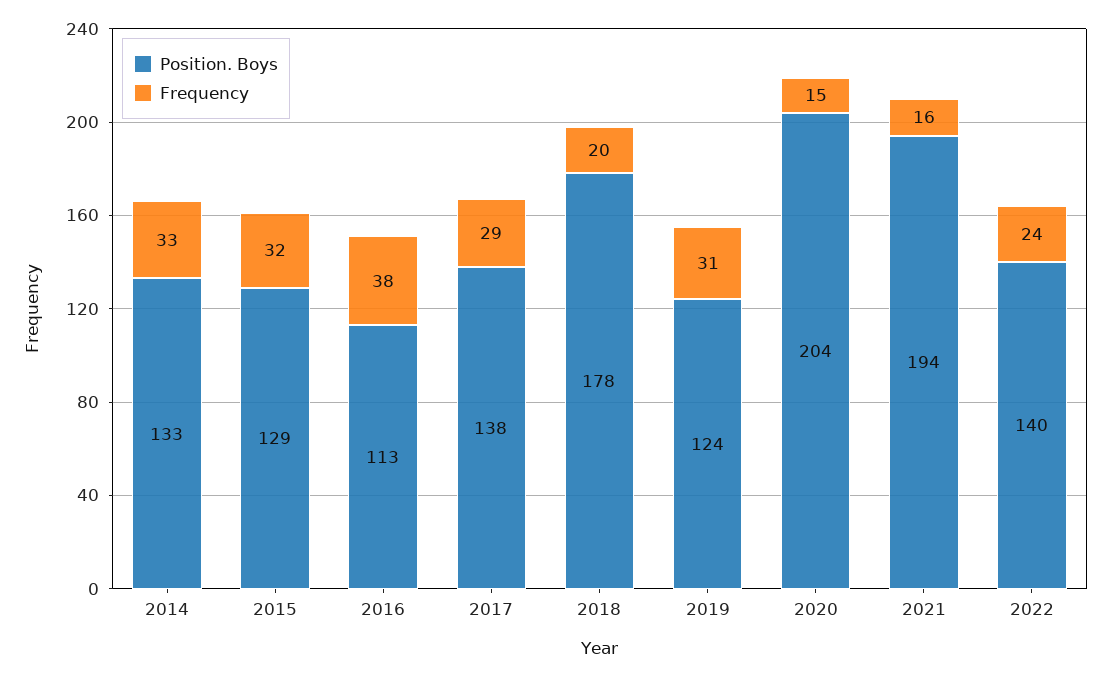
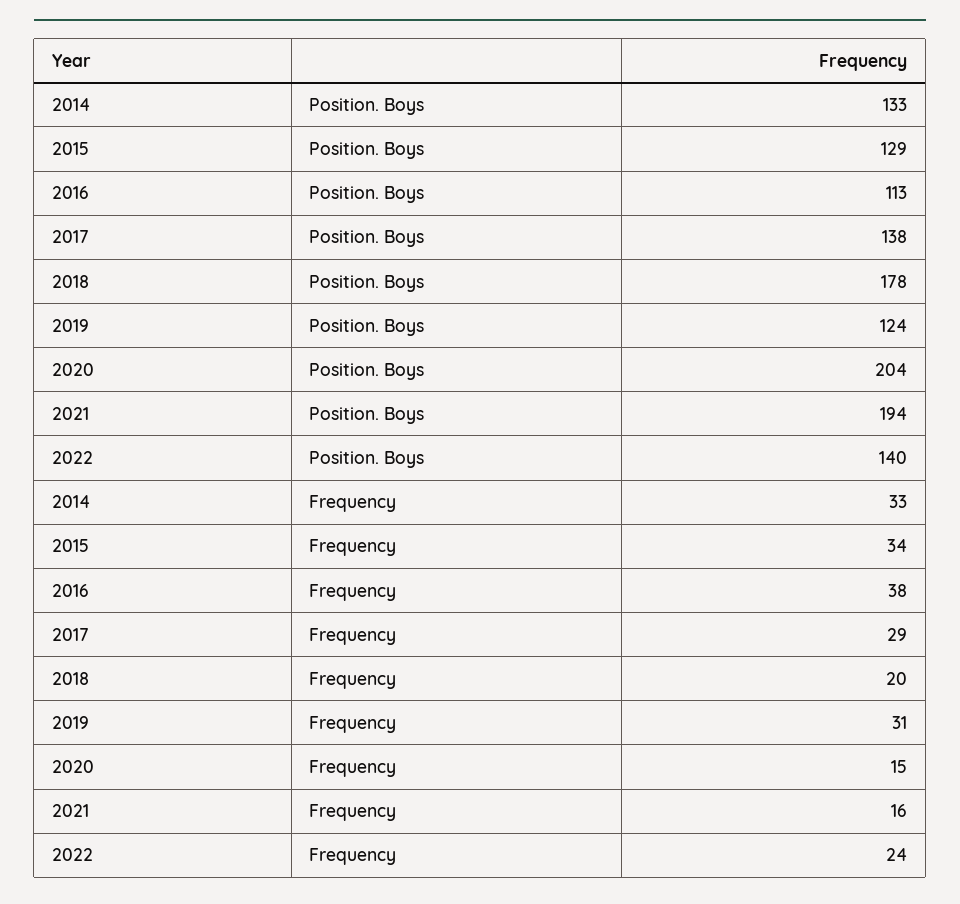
  {
    "Position. Boys": {
      "2014": 133,
      "2015": 129,
      "2016": 113,
      "2017": 138,
      "2018": 178,
      "2019": 124,
      "2020": 204,
      "2021": 194,
      "2022": 140
    },
    "Frequency": {
      "2014": 33,
-     "2015": 32,
+     "2015": 34,
      "2016": 38,
      "2017": 29,
      "2018": 20,
      "2019": 31,
      "2020": 15,
      "2021": 16,
      "2022": 24
    }
  }

